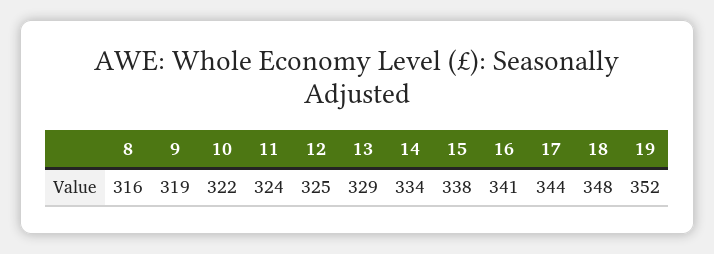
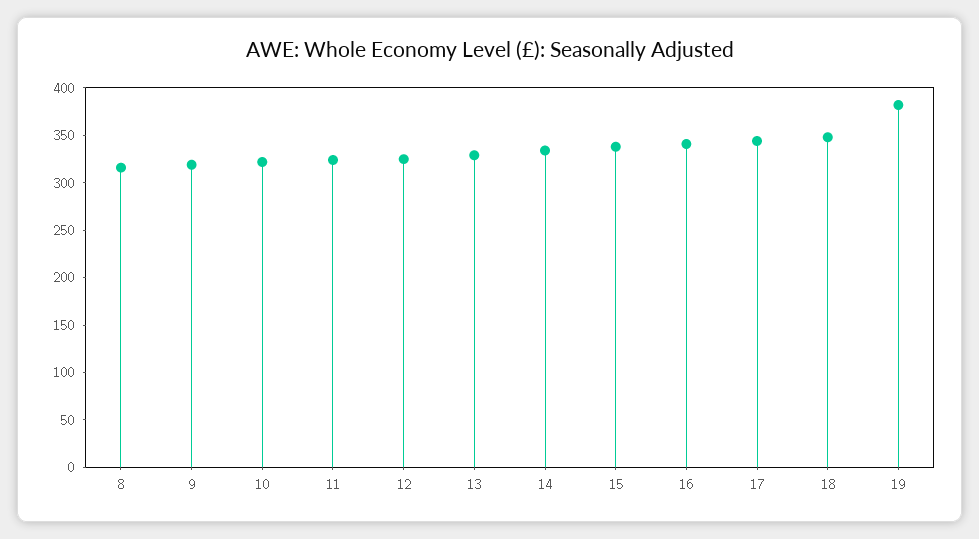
  {
    "8": 316,
    "9": 319,
    "10": 322,
    "11": 324,
    "12": 325,
    "13": 329,
    "14": 334,
    "15": 338,
    "16": 341,
    "17": 344,
    "18": 348,
-   "19": 352
+   "19": 380
  }

